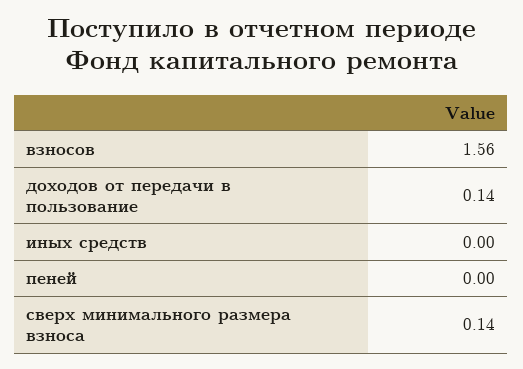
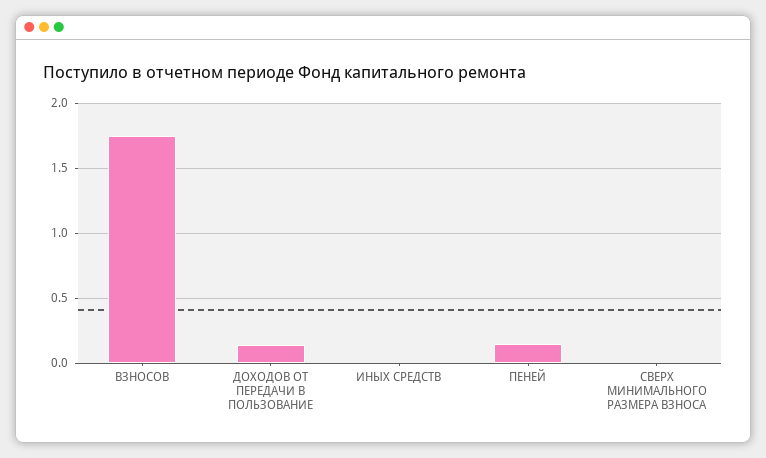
  {
-   "взносов": 1.56,
+   "взносов": 1.75,
    "доходов от передачи в пользование": 0.14,
    "иных средств": 0,
-   "пеней": 0,
+   "пеней": 0.15,
-   "сверх минимального размера взноса": 0.14
+   "сверх минимального размера взноса": 0
  }

